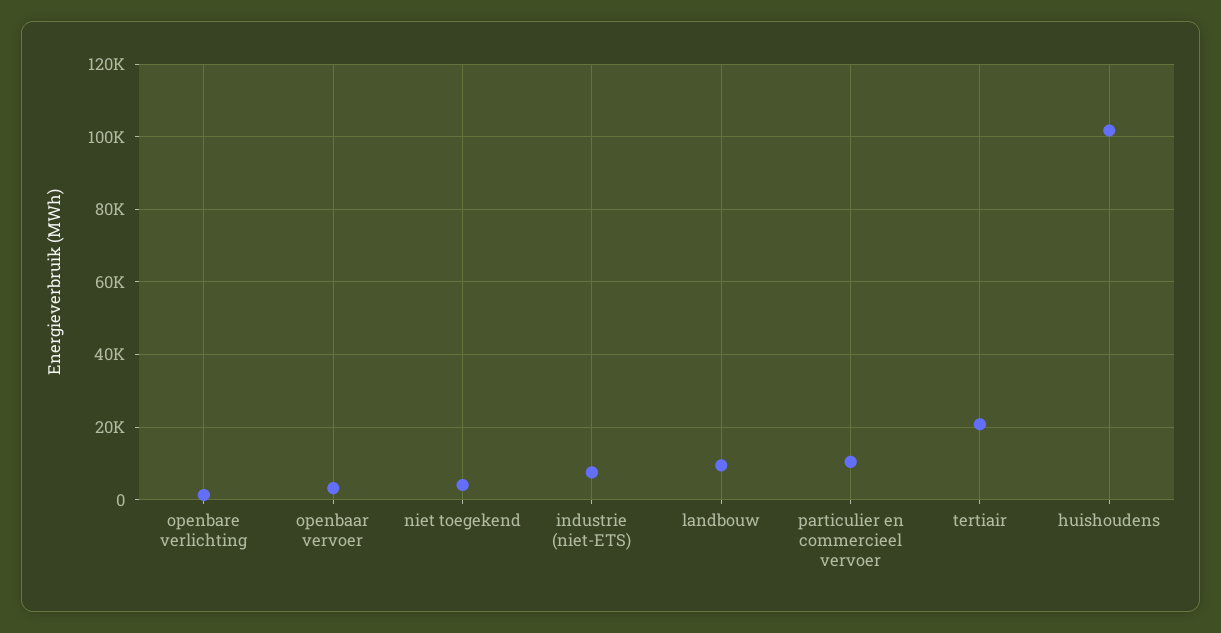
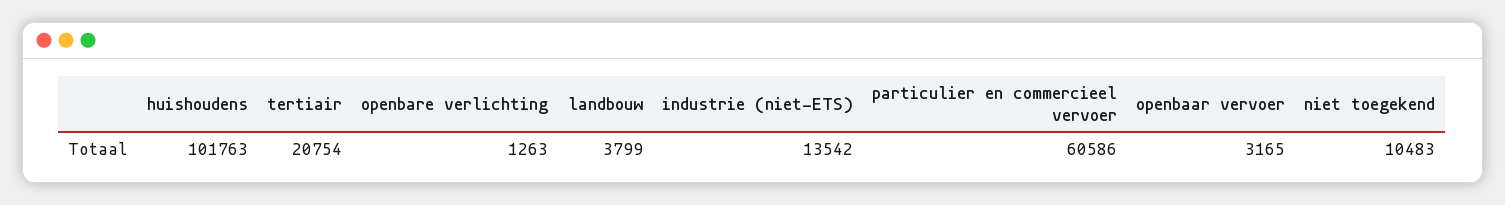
  {
    "openbare verlichting": 1263,
    "openbaar vervoer": 3165,
-   "niet toegekend": 4000,
+   "niet toegekend": 10483,
-   "industrie (niet-ETS)": 8000,
+   "industrie (niet-ETS)": 13542,
-   "landbouw": 10000,
+   "landbouw": 3799,
-   "particulier en commercieel vervoer": 10000,
+   "particulier en commercieel vervoer": 60586,
    "tertiair": 20754,
    "huishoudens": 101763
  }

